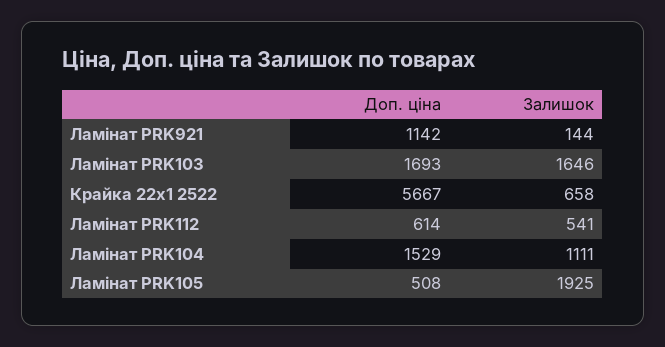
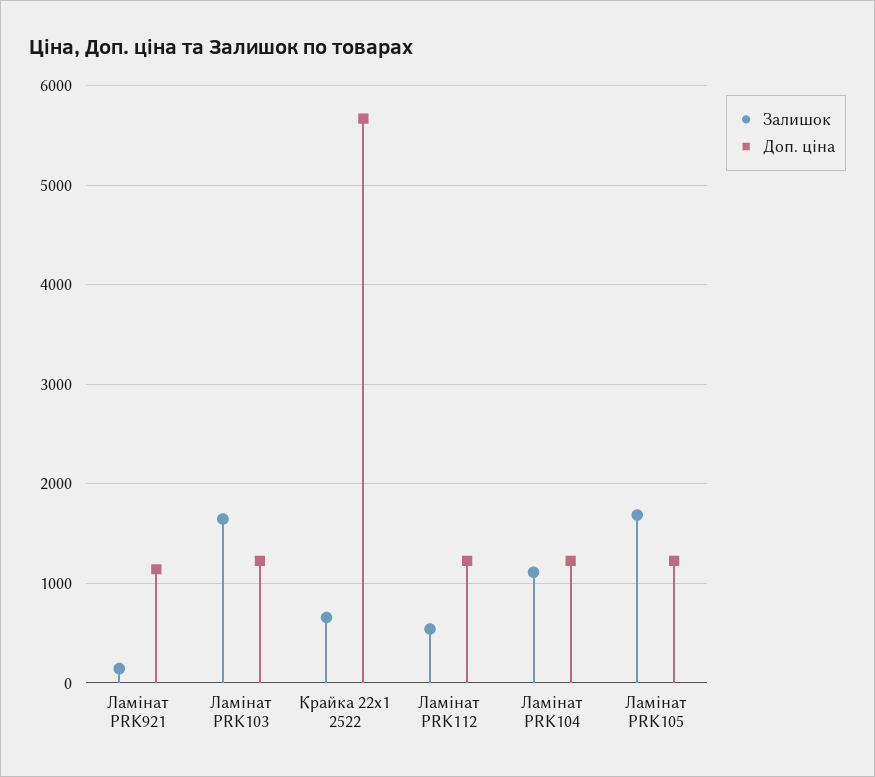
  {
    "Доп. ціна": {
      "Ламінат PRK921": 1142,
-     "Ламінат PRK103": 1693,
+     "Ламінат PRK103": 1200,
      "Крайка 22x1 2522": 5667,
-     "Ламінат PRK112": 614,
+     "Ламінат PRK112": 1200,
-     "Ламінат PRK104": 1529,
+     "Ламінат PRK104": 1200,
-     "Ламінат PRK105": 508
+     "Ламінат PRK105": 1200
    },
    "Залишок": {
      "Ламінат PRK921": 144,
      "Ламінат PRK103": 1646,
      "Крайка 22x1 2522": 658,
      "Ламінат PRK112": 541,
      "Ламінат PRK104": 1111,
-     "Ламінат PRK105": 1925
+     "Ламінат PRK105": 1700
    }
  }

